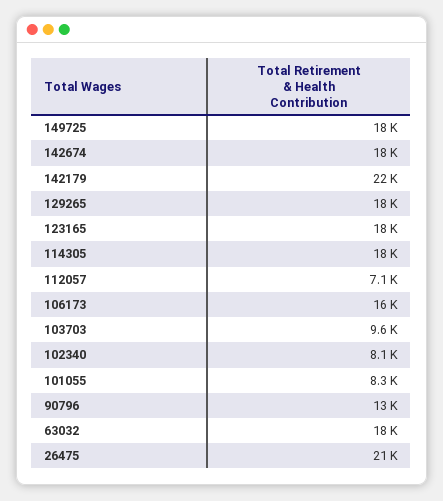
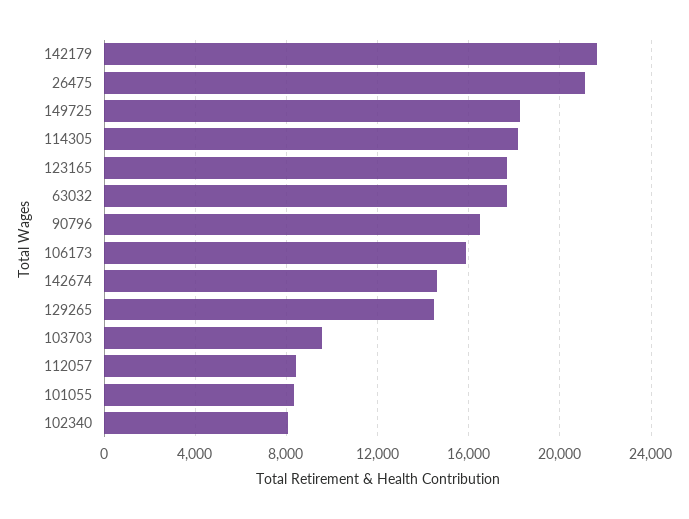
  {
    "149725": 18000,
-   "142674": 18000,
+   "142674": 14500,
    "142179": 22000,
-   "129265": 18000,
+   "129265": 14500,
    "123165": 18000,
    "114305": 18000,
-   "112057": 7100,
+   "112057": 8500,
    "106173": 16000,
    "103703": 9600,
    "102340": 8100,
    "101055": 8300,
-   "90796": 13000,
+   "90796": 16500,
    "63032": 18000,
    "26475": 21000
  }

